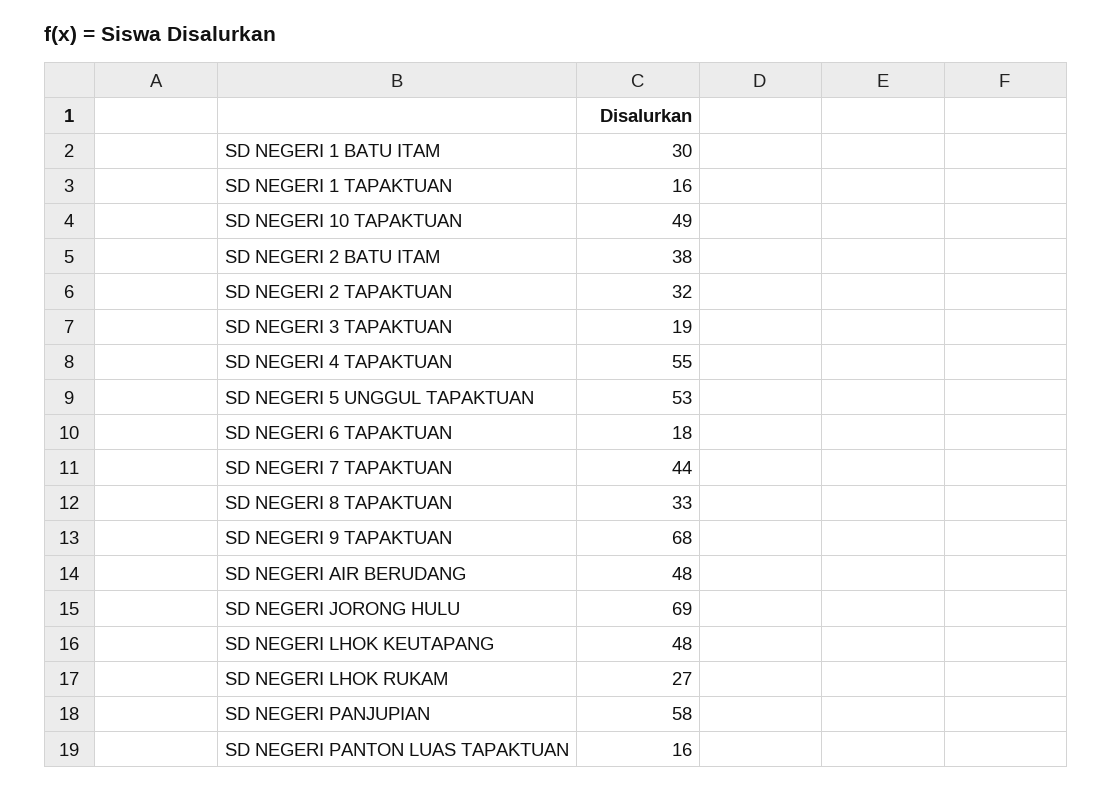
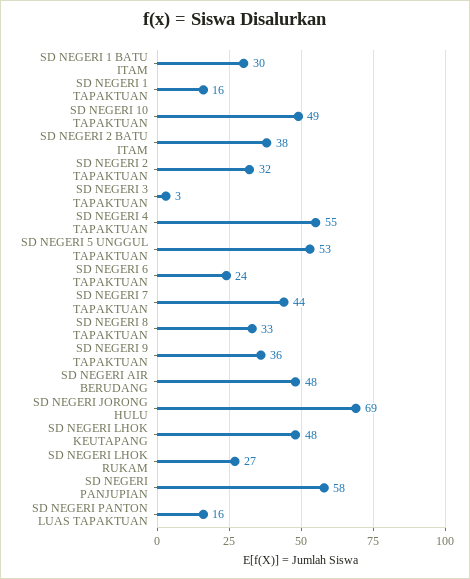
  {
    "SD NEGERI 1 BATU ITAM": 30,
    "SD NEGERI 1 TAPAKTUAN": 16,
    "SD NEGERI 10 TAPAKTUAN": 49,
    "SD NEGERI 2 BATU ITAM": 38,
    "SD NEGERI 2 TAPAKTUAN": 32,
-   "SD NEGERI 3 TAPAKTUAN": 19,
+   "SD NEGERI 3 TAPAKTUAN": 3,
    "SD NEGERI 4 TAPAKTUAN": 55,
    "SD NEGERI 5 UNGGUL TAPAKTUAN": 53,
-   "SD NEGERI 6 TAPAKTUAN": 18,
+   "SD NEGERI 6 TAPAKTUAN": 24,
    "SD NEGERI 7 TAPAKTUAN": 44,
    "SD NEGERI 8 TAPAKTUAN": 33,
-   "SD NEGERI 9 TAPAKTUAN": 68,
+   "SD NEGERI 9 TAPAKTUAN": 36,
    "SD NEGERI AIR BERUDANG": 48,
    "SD NEGERI JORONG HULU": 69,
    "SD NEGERI LHOK KEUTAPANG": 48,
    "SD NEGERI LHOK RUKAM": 27,
    "SD NEGERI PANJUPIAN": 58,
    "SD NEGERI PANTON LUAS TAPAKTUAN": 16
  }

